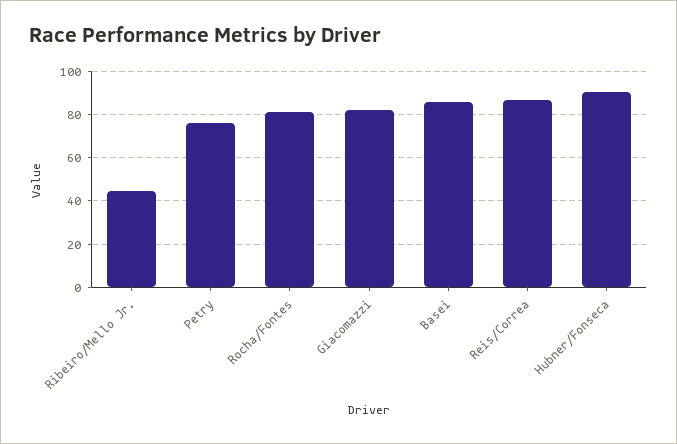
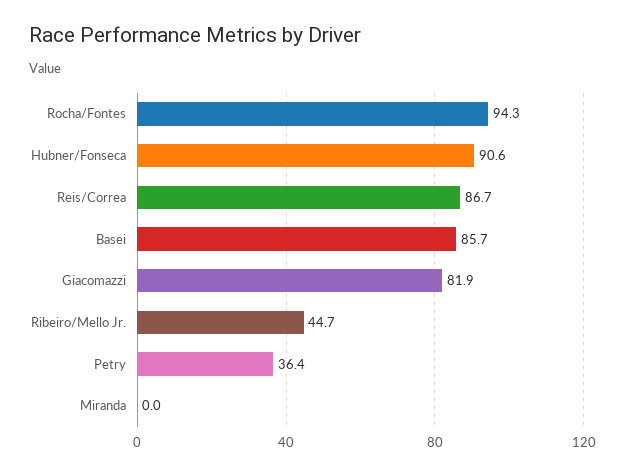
  {
    "Ribeiro/Mello Jr.": 44.7,
-   "Petry": 75,
+   "Petry": 36.4,
-   "Rocha/Fontes": 80,
+   "Rocha/Fontes": 94.3,
    "Giacomazzi": 81.9,
    "Basei": 85.7,
    "Reis/Correa": 86.7,
-   "Hubner/Fonseca": 90.6
+   "Hubner/Fonseca": 90.6,
+   "Miranda": 0
  }

